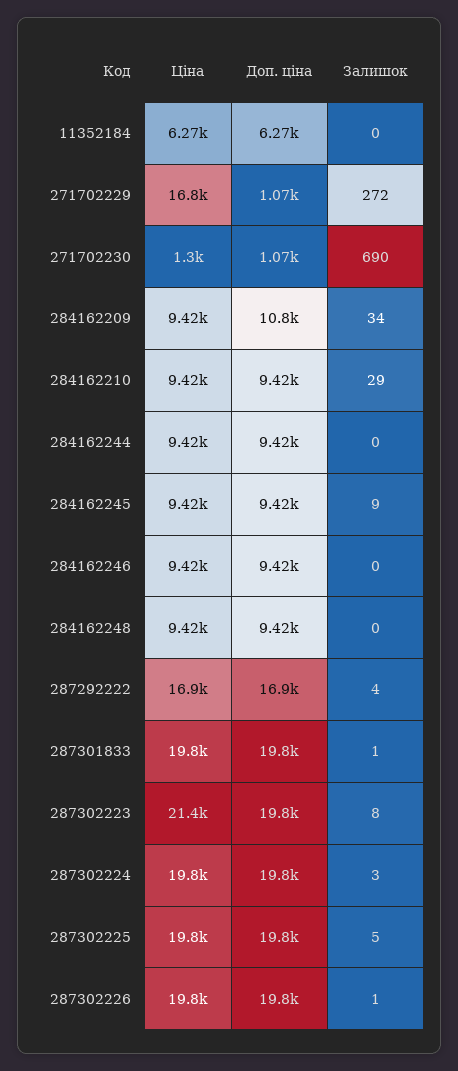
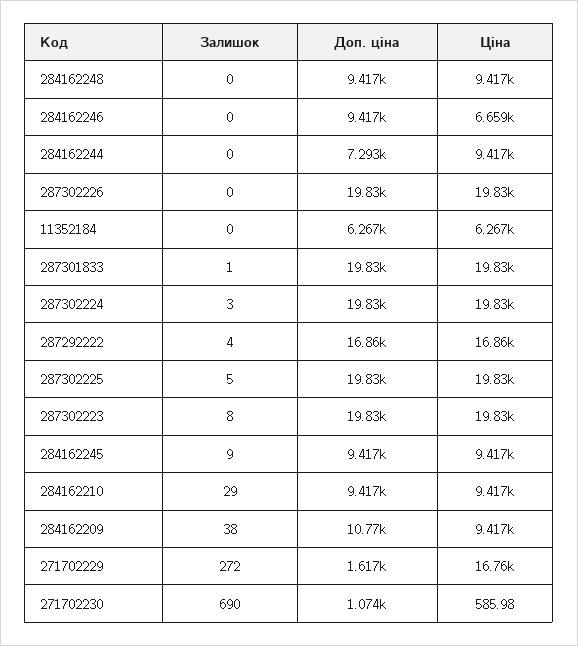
  {
    "Ціна": {
      "11352184": 6267,
      "271702229": 16760,
-     "271702230": 1300,
+     "271702230": 585.98,
      "284162209": 9417,
      "284162210": 9417,
      "284162244": 9417,
      "284162245": 9417,
-     "284162246": 9420,
+     "284162246": 6659,
      "284162248": 9417,
      "287292222": 16860,
      "287301833": 19830,
-     "287302223": 21400,
+     "287302223": 19830,
      "287302224": 19830,
      "287302225": 19830,
      "287302226": 19830
    },
    "Доп. ціна": {
      "11352184": 6267,
-     "271702229": 1070,
+     "271702229": 1617,
      "271702230": 1074,
      "284162209": 10770,
      "284162210": 9417,
-     "284162244": 9420,
+     "284162244": 7293,
      "284162245": 9417,
      "284162246": 9417,
      "284162248": 9417,
      "287292222": 16860,
      "287301833": 19830,
      "287302223": 19830,
      "287302224": 19830,
      "287302225": 19830,
      "287302226": 19830
    },
    "Залишок": {
      "11352184": 0,
      "271702229": 272,
      "271702230": 690,
-     "284162209": 34,
+     "284162209": 38,
      "284162210": 29,
      "284162244": 0,
      "284162245": 9,
      "284162246": 0,
      "284162248": 0,
      "287292222": 4,
      "287301833": 1,
      "287302223": 8,
      "287302224": 3,
      "287302225": 5,
-     "287302226": 1
+     "287302226": 0
    }
  }

